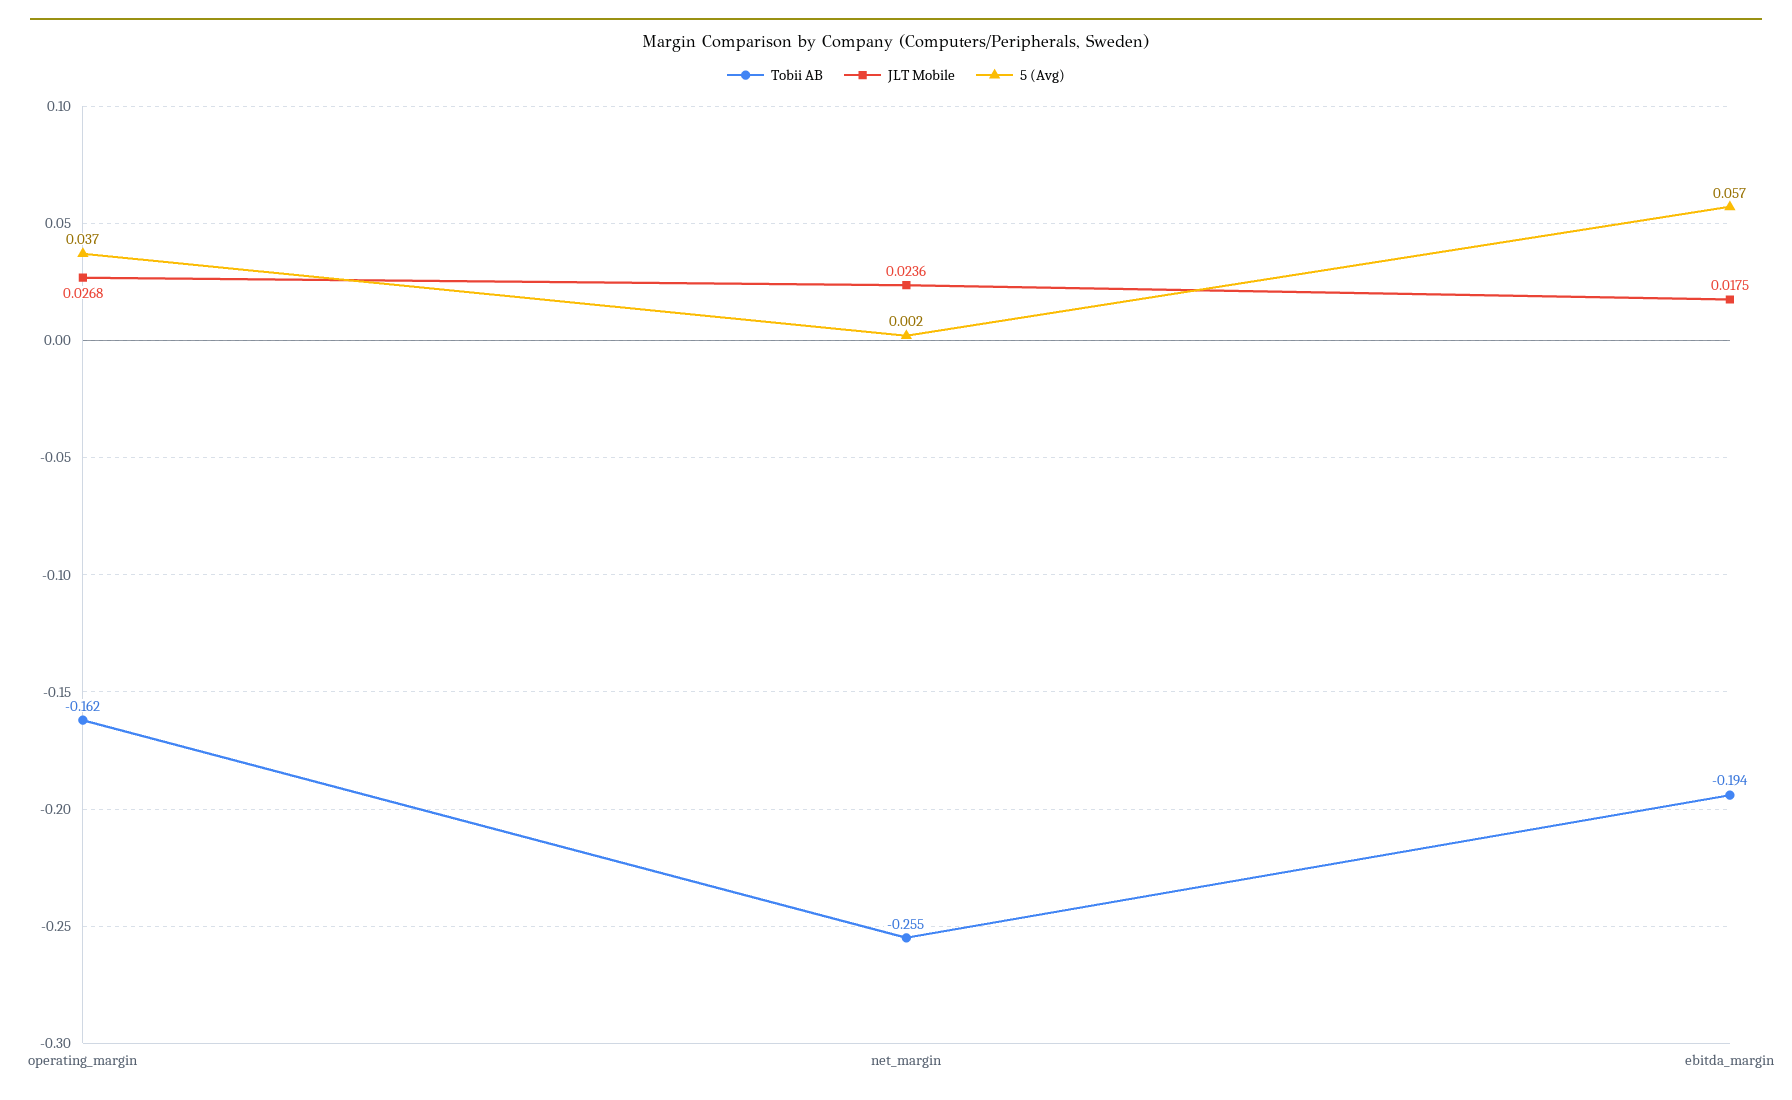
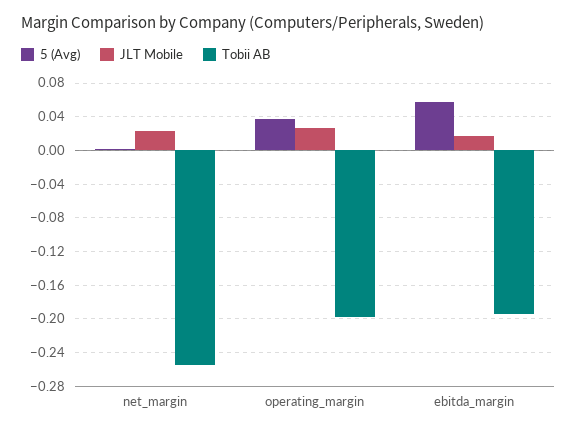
  {
    "Tobii AB": {
-     "operating_margin": -0.162,
+     "operating_margin": -0.2,
      "net_margin": -0.255,
      "ebitda_margin": -0.194
    },
    "JLT Mobile": {
      "operating_margin": 0.0268,
      "net_margin": 0.0236,
      "ebitda_margin": 0.0175
    },
    "5 (Avg)": {
      "operating_margin": 0.037,
      "net_margin": 0.002,
      "ebitda_margin": 0.057
    }
  }

